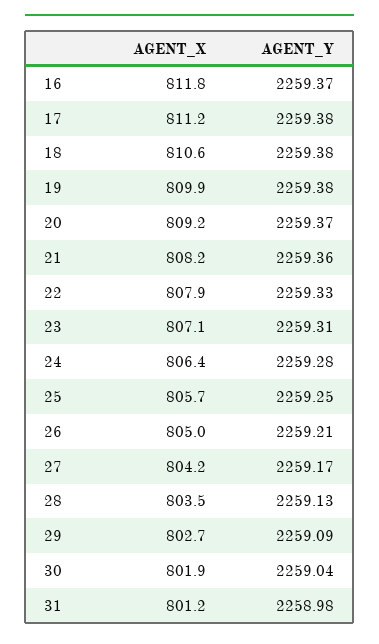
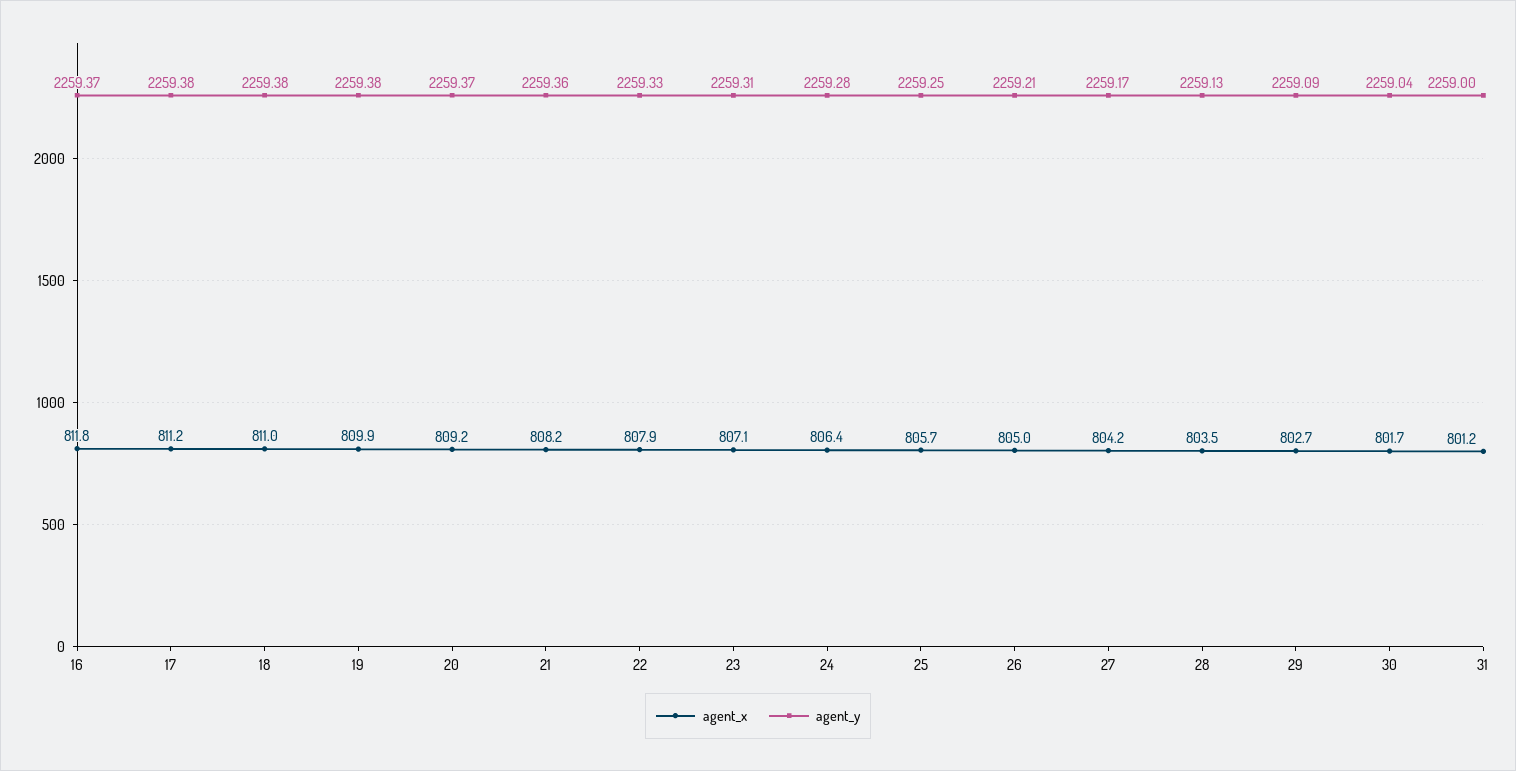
  {
    "AGENT_X": {
      "16": 811.8,
      "17": 811.2,
-     "18": 810.6,
+     "18": 811,
      "19": 809.9,
      "20": 809.2,
      "21": 808.2,
      "22": 807.9,
      "23": 807.1,
      "24": 806.4,
      "25": 805.7,
      "26": 805,
      "27": 804.2,
      "28": 803.5,
      "29": 802.7,
-     "30": 801.9,
+     "30": 801.7,
      "31": 801.2
    },
    "AGENT_Y": {
      "16": 2259.37,
      "17": 2259.38,
      "18": 2259.38,
      "19": 2259.38,
      "20": 2259.37,
      "21": 2259.36,
      "22": 2259.33,
      "23": 2259.31,
      "24": 2259.28,
      "25": 2259.25,
      "26": 2259.21,
      "27": 2259.17,
      "28": 2259.13,
      "29": 2259.09,
      "30": 2259.04,
-     "31": 2258.98
+     "31": 2259
    }
  }

